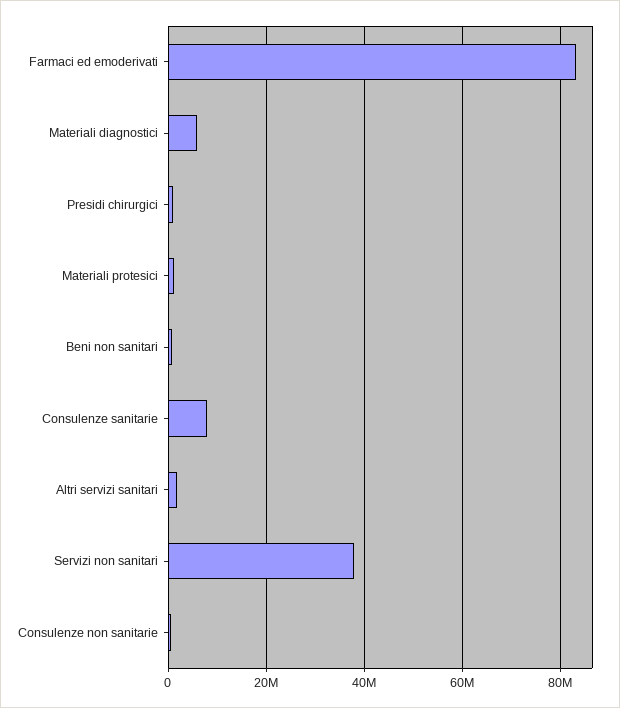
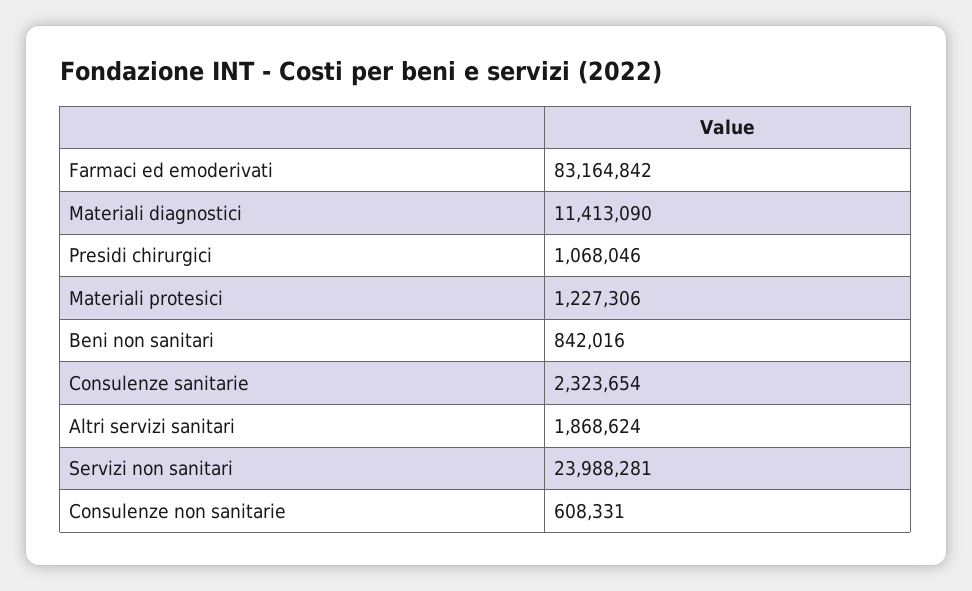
  {
    "Farmaci ed emoderivati": 83164842,
-   "Materiali diagnostici": 6000000,
+   "Materiali diagnostici": 11413090,
    "Presidi chirurgici": 1068046,
    "Materiali protesici": 1227306,
    "Beni non sanitari": 842016,
-   "Consulenze sanitarie": 8000000,
+   "Consulenze sanitarie": 2323654,
    "Altri servizi sanitari": 1868624,
-   "Servizi non sanitari": 38000000,
+   "Servizi non sanitari": 23988281,
    "Consulenze non sanitarie": 608331
  }

